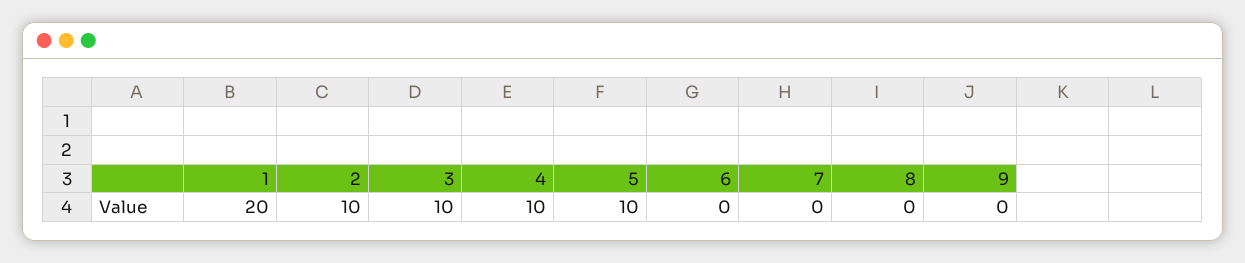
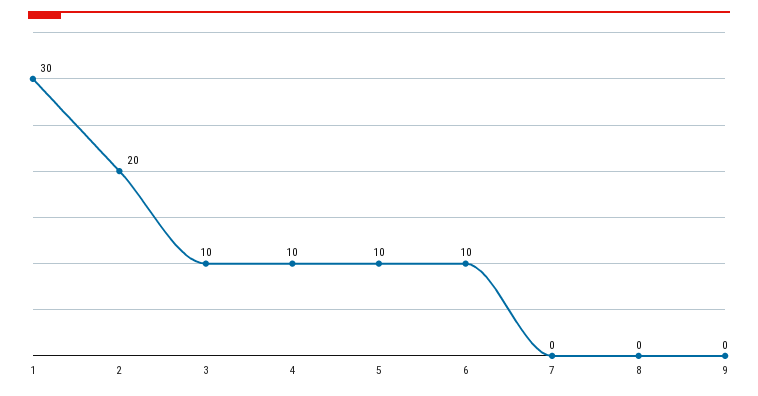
  {
-   "1": 20,
+   "1": 30,
-   "2": 10,
+   "2": 20,
    "3": 10,
    "4": 10,
    "5": 10,
-   "6": 0,
+   "6": 10,
    "7": 0,
    "8": 0,
    "9": 0
  }

